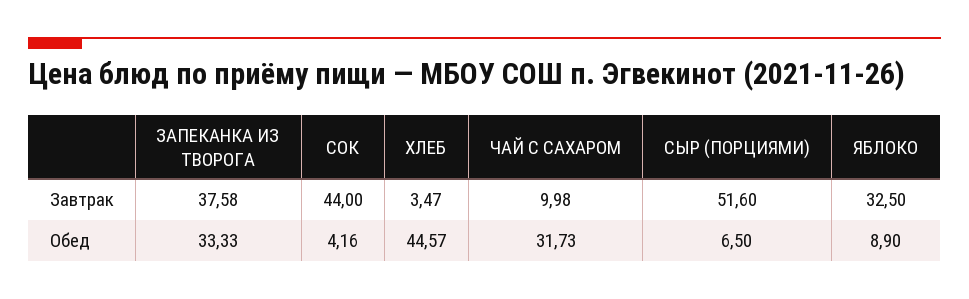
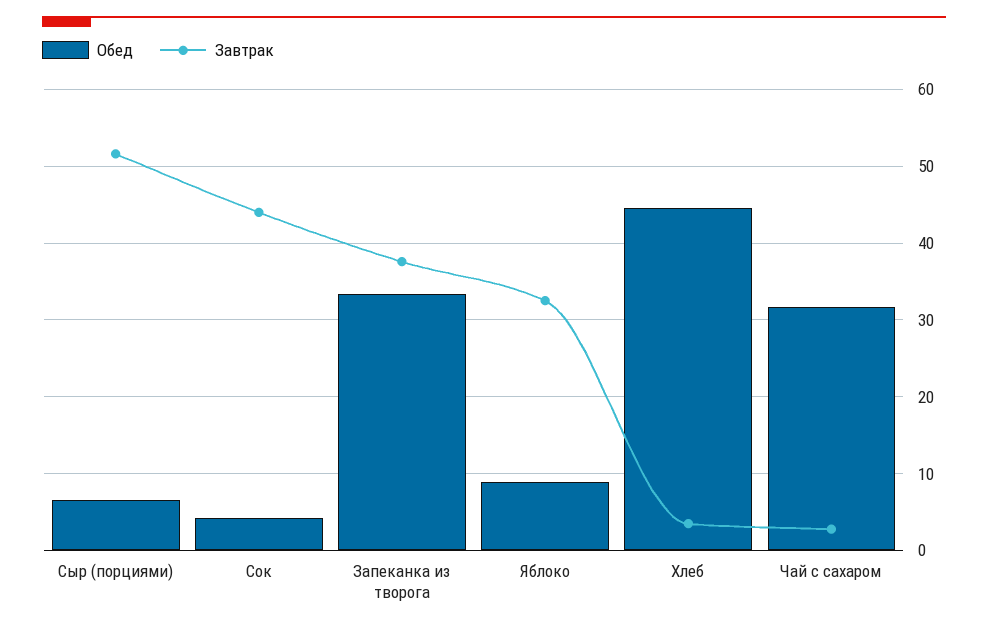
  {
    "Завтрак": {
      "ЗАПЕКАНКА ИЗ ТВОРОГА": 37.58,
      "СОК": 44,
      "ХЛЕБ": 3.47,
-     "ЧАЙ С САХАРОМ": 9.98,
+     "ЧАЙ С САХАРОМ": 3,
      "СЫР (ПОРЦИЯМИ)": 51.6,
      "ЯБЛОКО": 32.5
    },
    "Обед": {
      "ЗАПЕКАНКА ИЗ ТВОРОГА": 33.33,
      "СОК": 4.16,
      "ХЛЕБ": 44.57,
      "ЧАЙ С САХАРОМ": 31.73,
      "СЫР (ПОРЦИЯМИ)": 6.5,
      "ЯБЛОКО": 8.9
    }
  }

